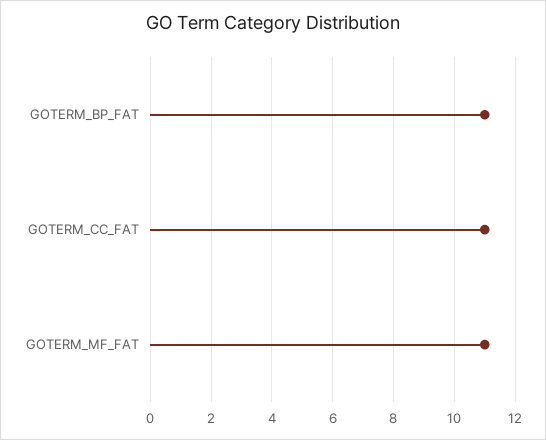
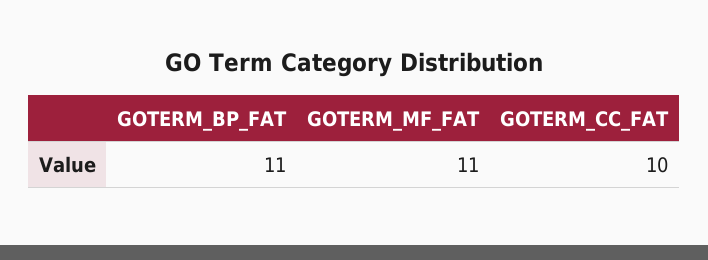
  {
    "GOTERM_BP_FAT": 11,
-   "GOTERM_CC_FAT": 11,
+   "GOTERM_CC_FAT": 10,
    "GOTERM_MF_FAT": 11
  }

